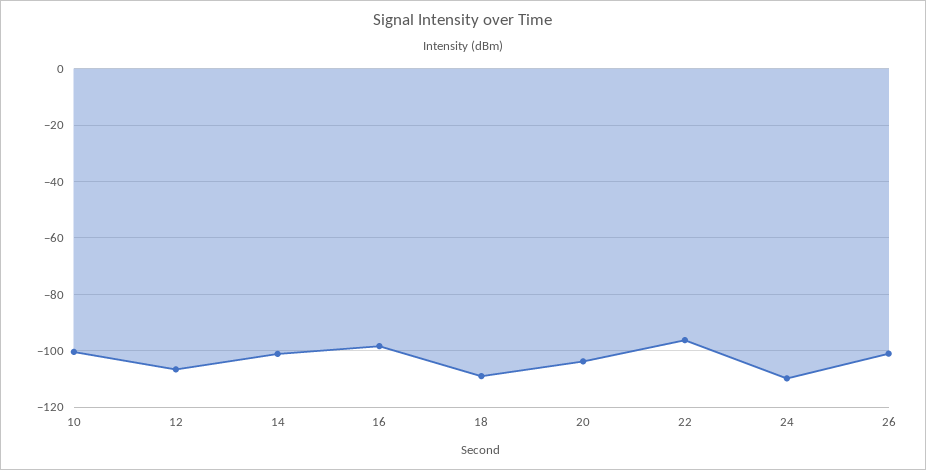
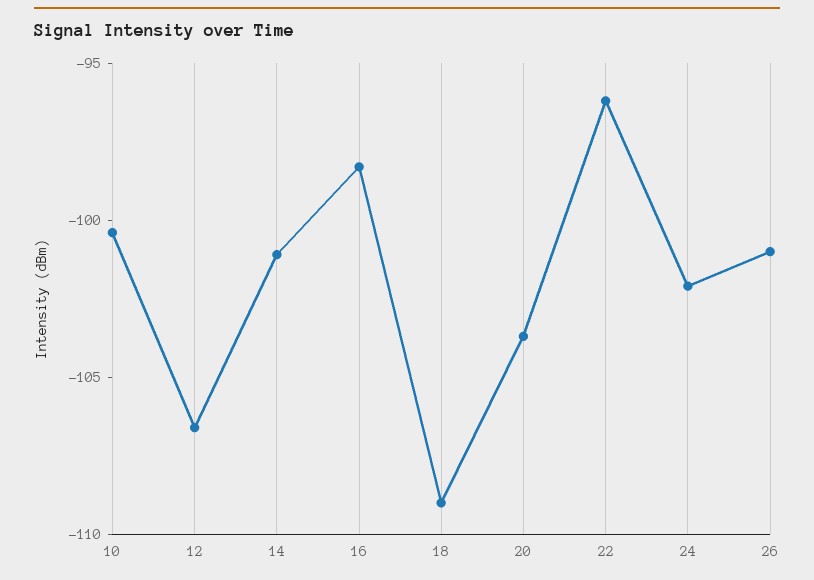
  {
    "10": -100,
    "12": -107,
    "14": -101,
    "16": -98,
    "18": -109,
    "20": -104,
    "22": -96,
-   "24": -110,
+   "24": -102,
    "26": -101
  }

